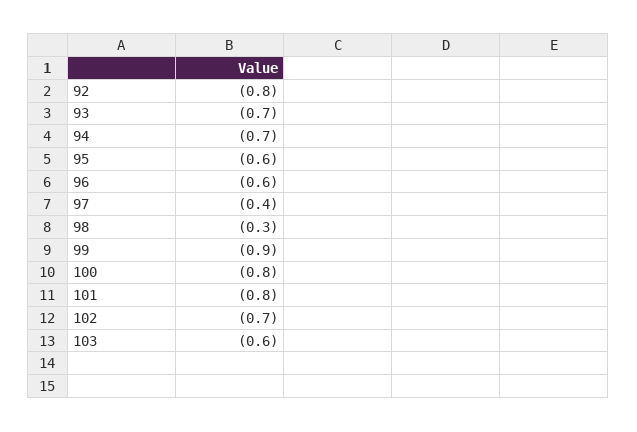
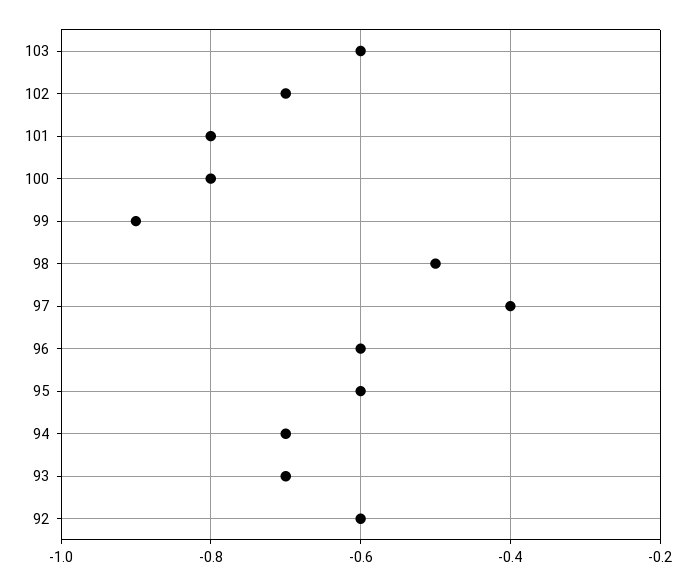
  {
-   "92": -0.8,
+   "92": -0.6,
    "93": -0.7,
    "94": -0.7,
    "95": -0.6,
    "96": -0.6,
    "97": -0.4,
-   "98": -0.3,
+   "98": -0.5,
    "99": -0.9,
    "100": -0.8,
    "101": -0.8,
    "102": -0.7,
    "103": -0.6
  }

